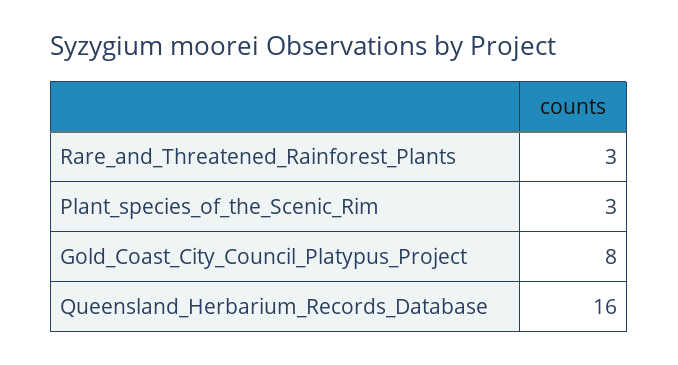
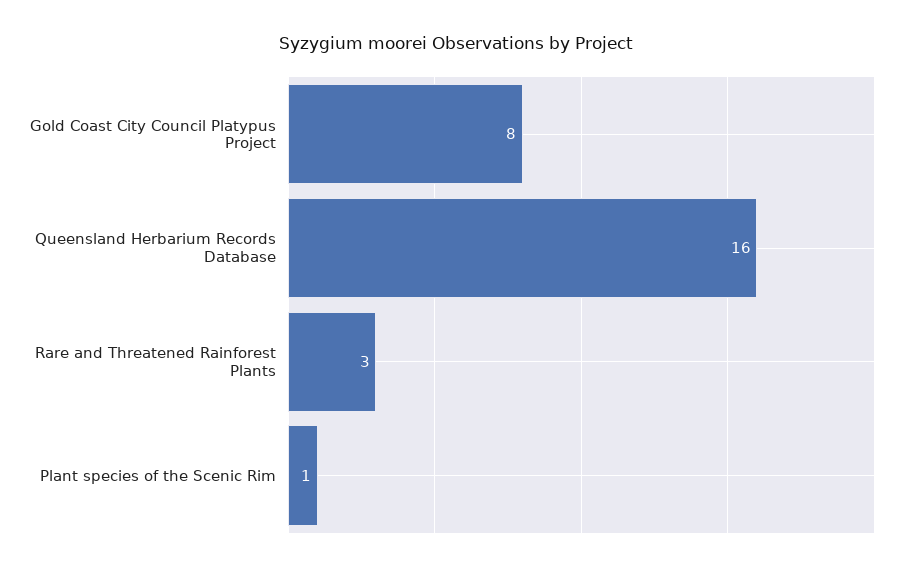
  {
    "Rare_and_Threatened_Rainforest_Plants": 3,
-   "Plant_species_of_the_Scenic_Rim": 3,
+   "Plant_species_of_the_Scenic_Rim": 1,
    "Gold_Coast_City_Council_Platypus_Project": 8,
    "Queensland_Herbarium_Records_Database": 16
  }

